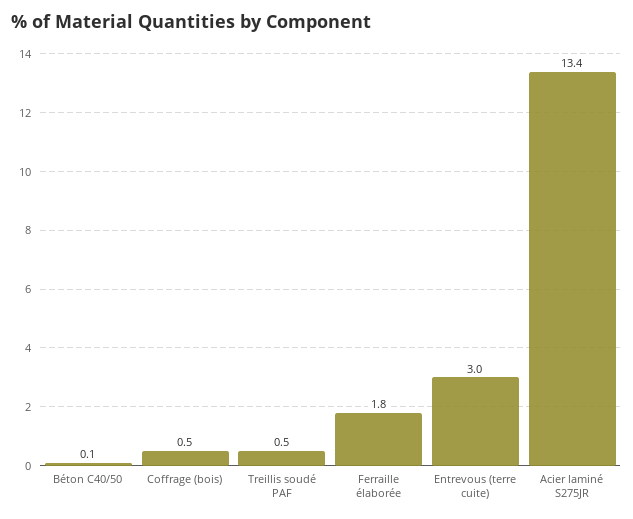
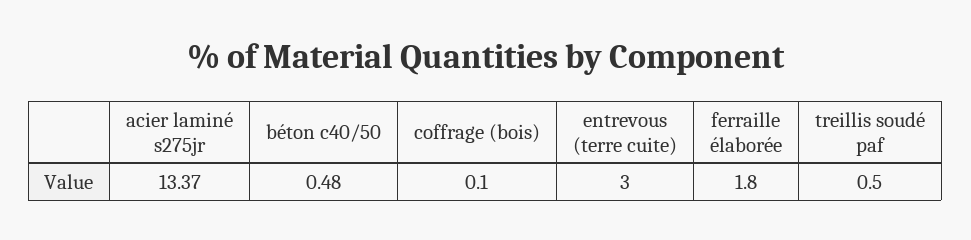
  {
-   "Béton C40/50": 0.1,
+   "Béton C40/50": 0.48,
-   "Coffrage (bois)": 0.5,
+   "Coffrage (bois)": 0.1,
    "Treillis soudé PAF": 0.5,
    "Ferraille élaborée": 1.8,
    "Entrevous (terre cuite)": 3,
    "Acier laminé S275JR": 13.37
  }

